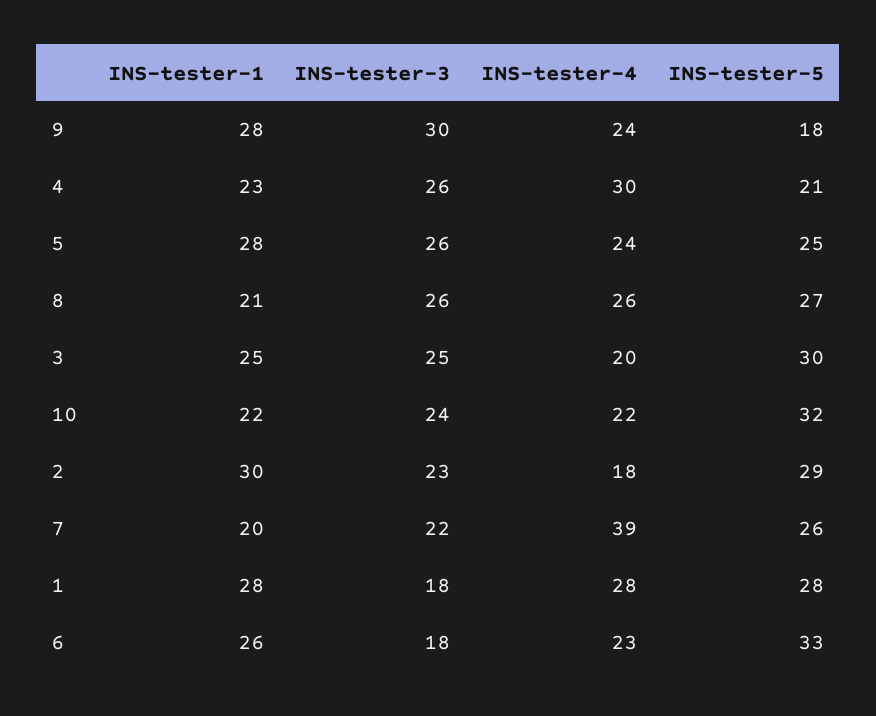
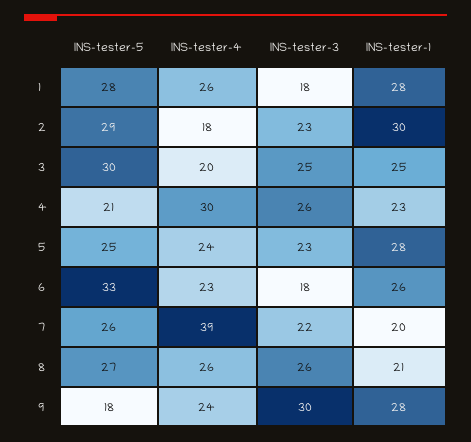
  {
    "INS-tester-1": {
      "9": 28,
      "4": 23,
      "5": 28,
      "8": 21,
      "3": 25,
-     "10": 22,
      "2": 30,
      "7": 20,
      "1": 28,
      "6": 26
    },
    "INS-tester-3": {
      "9": 30,
      "4": 26,
-     "5": 26,
+     "5": 23,
      "8": 26,
      "3": 25,
-     "10": 24,
      "2": 23,
      "7": 22,
      "1": 18,
      "6": 18
    },
    "INS-tester-4": {
      "9": 24,
      "4": 30,
      "5": 24,
      "8": 26,
      "3": 20,
-     "10": 22,
      "2": 18,
      "7": 39,
-     "1": 28,
+     "1": 26,
      "6": 23
    },
    "INS-tester-5": {
      "9": 18,
      "4": 21,
      "5": 25,
      "8": 27,
      "3": 30,
-     "10": 32,
      "2": 29,
      "7": 26,
      "1": 28,
      "6": 33
    }
  }

